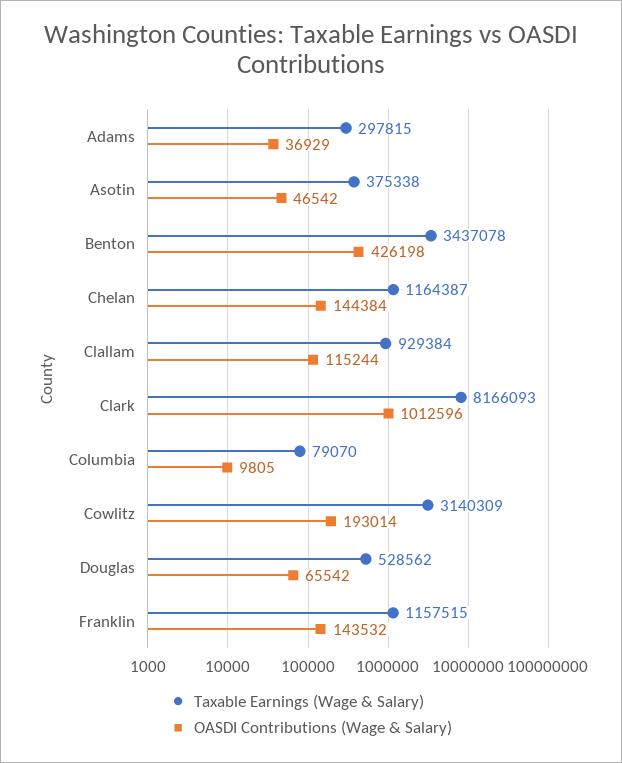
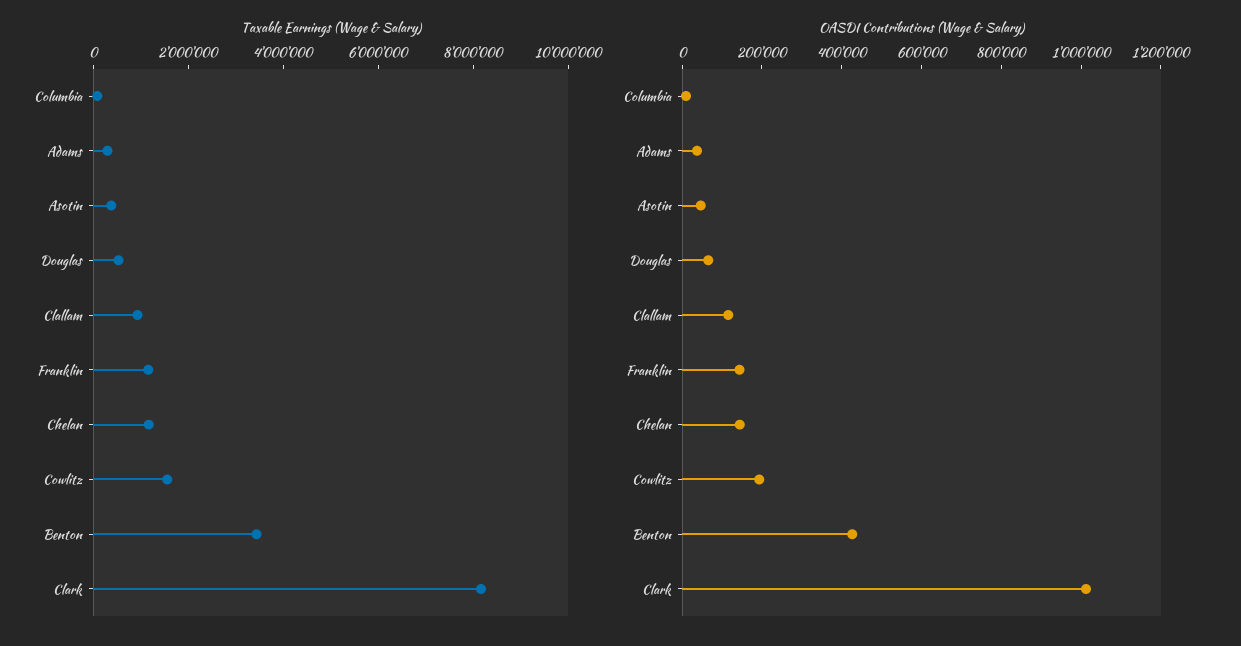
  {
    "Taxable Earnings (Wage & Salary)": {
      "Adams": 297815,
      "Asotin": 375338,
      "Benton": 3437078,
      "Chelan": 1164387,
      "Clallam": 929384,
      "Clark": 8166093,
      "Columbia": 79070,
-     "Cowlitz": 3140309,
+     "Cowlitz": 1500000,
      "Douglas": 528562,
      "Franklin": 1157515
    },
    "OASDI Contributions (Wage & Salary)": {
      "Adams": 36929,
      "Asotin": 46542,
      "Benton": 426198,
      "Chelan": 144384,
      "Clallam": 115244,
      "Clark": 1012596,
      "Columbia": 9805,
      "Cowlitz": 193014,
      "Douglas": 65542,
      "Franklin": 143532
    }
  }

